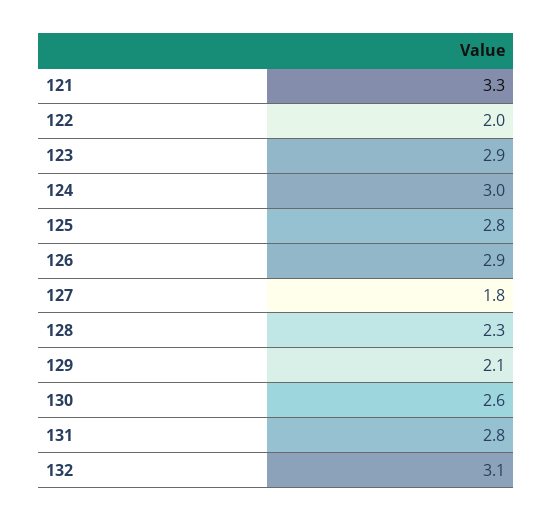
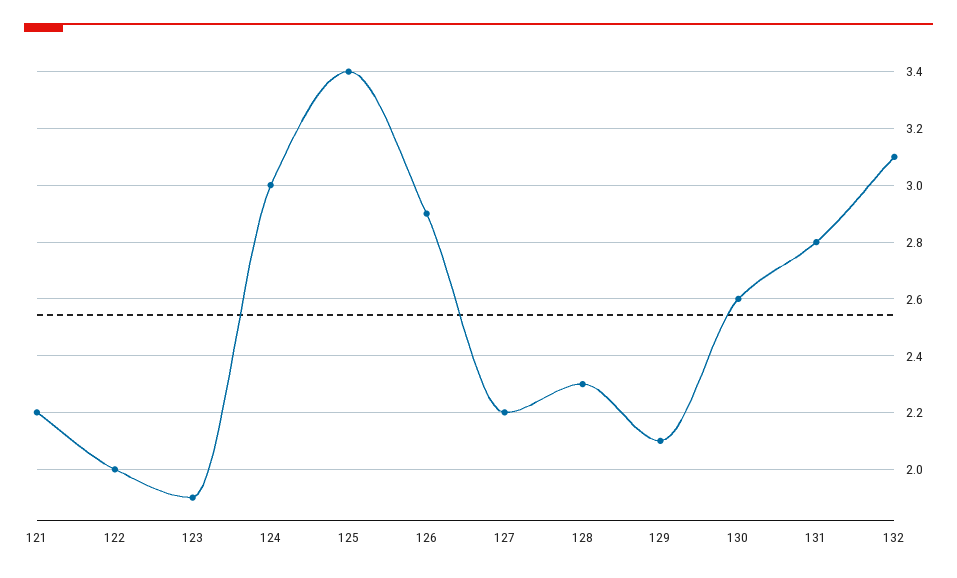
  {
-   "121": 3.3,
+   "121": 2.2,
    "122": 2,
-   "123": 2.9,
+   "123": 1.9,
    "124": 3,
-   "125": 2.8,
+   "125": 3.4,
    "126": 2.9,
-   "127": 1.8,
+   "127": 2.2,
    "128": 2.3,
    "129": 2.1,
    "130": 2.6,
    "131": 2.8,
    "132": 3.1
  }

